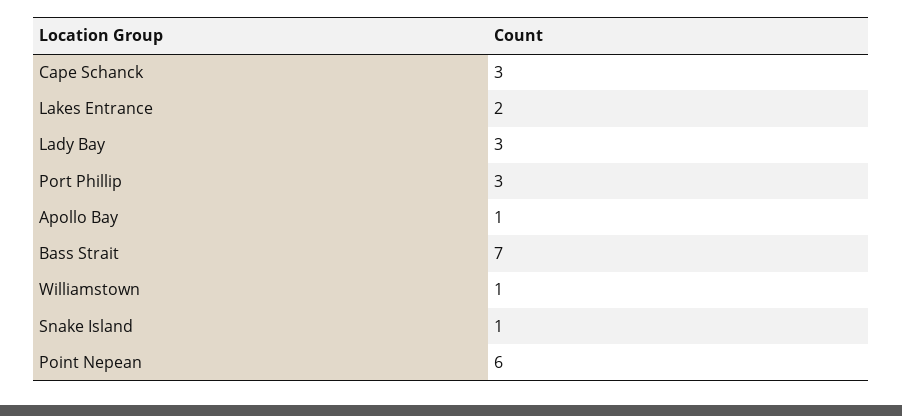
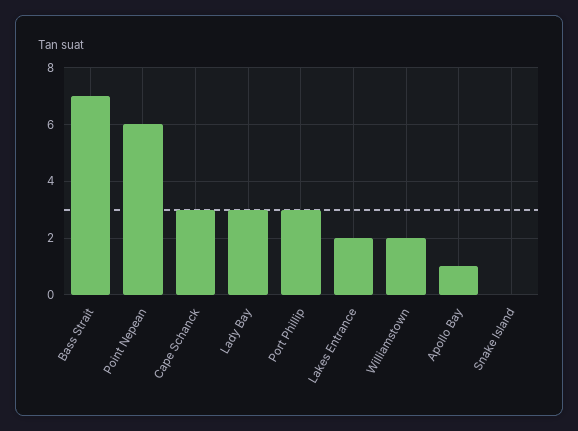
  {
    "Cape Schanck": 3,
    "Lakes Entrance": 2,
    "Lady Bay": 3,
    "Port Phillip": 3,
    "Apollo Bay": 1,
    "Bass Strait": 7,
-   "Williamstown": 1,
+   "Williamstown": 2,
-   "Snake Island": 1,
+   "Snake Island": 0,
    "Point Nepean": 6
  }

